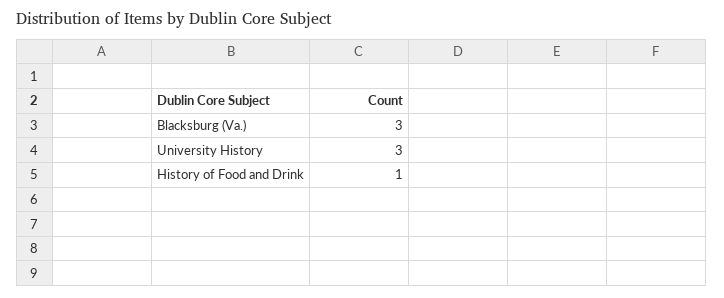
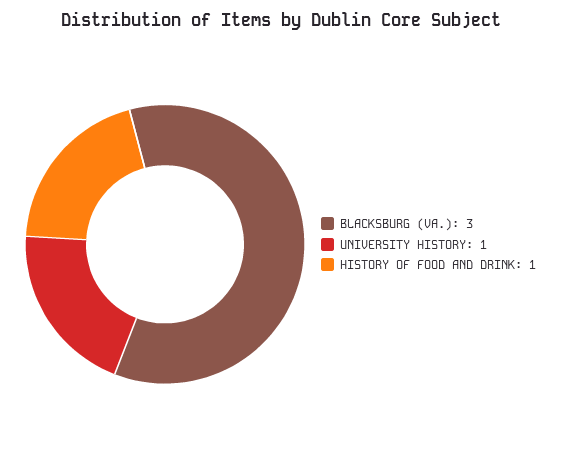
  {
    "Blacksburg (Va.)": 3,
-   "University History": 3,
+   "University History": 1,
    "History of Food and Drink": 1
  }

